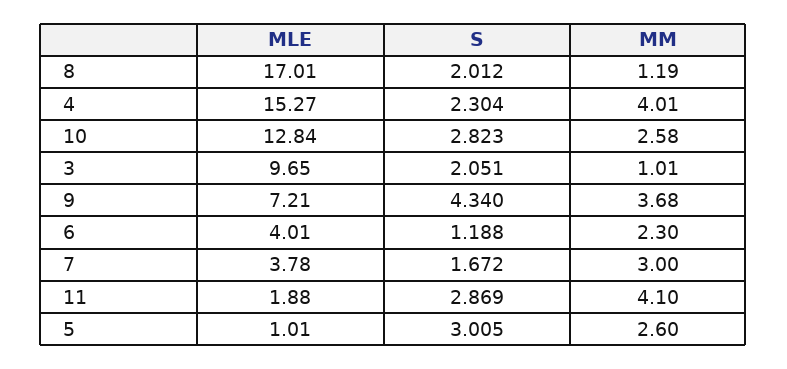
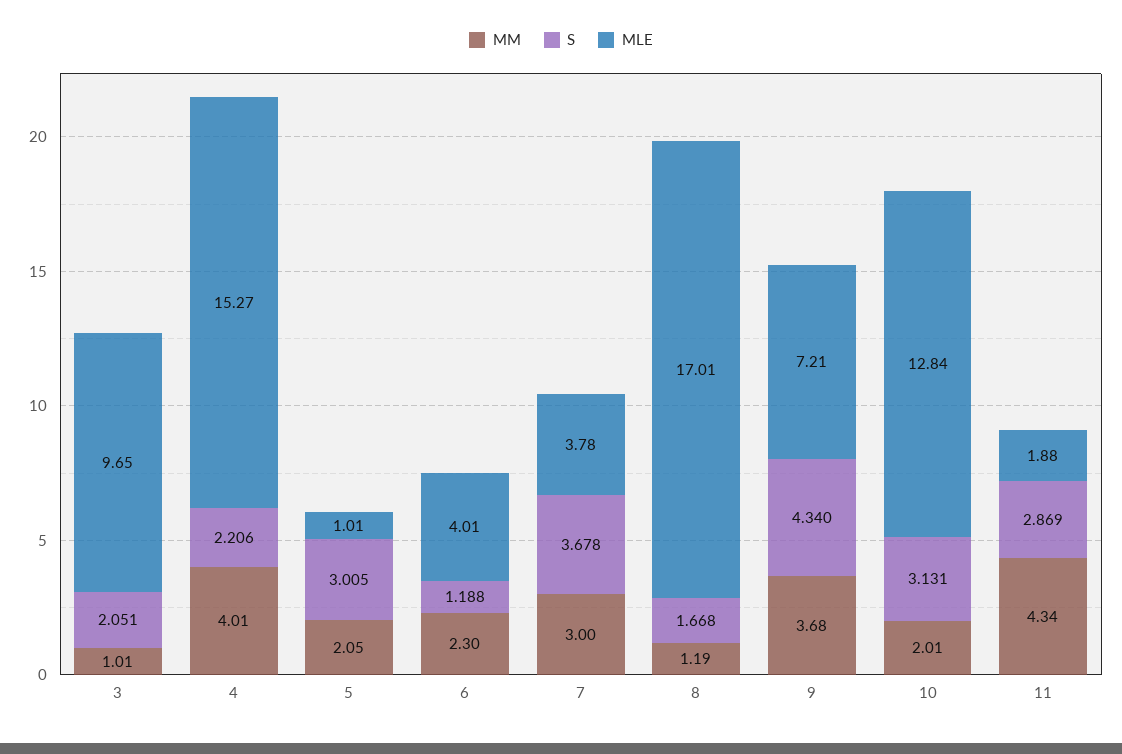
  {
    "MLE": {
      "8": 17.01,
      "4": 15.27,
      "10": 12.84,
      "3": 9.65,
      "9": 7.21,
      "6": 4.01,
      "7": 3.78,
      "11": 1.88,
      "5": 1.01
    },
    "S": {
-     "8": 2.012,
+     "8": 1.668,
-     "4": 2.304,
+     "4": 2.206,
-     "10": 2.823,
+     "10": 3.131,
      "3": 2.051,
      "9": 4.34,
      "6": 1.188,
-     "7": 1.672,
+     "7": 3.678,
      "11": 2.869,
      "5": 3.005
    },
    "MM": {
      "8": 1.19,
      "4": 4.01,
-     "10": 2.58,
+     "10": 2.01,
      "3": 1.01,
      "9": 3.68,
      "6": 2.3,
      "7": 3,
-     "11": 4.1,
+     "11": 4.34,
-     "5": 2.6
+     "5": 2.05
    }
  }

